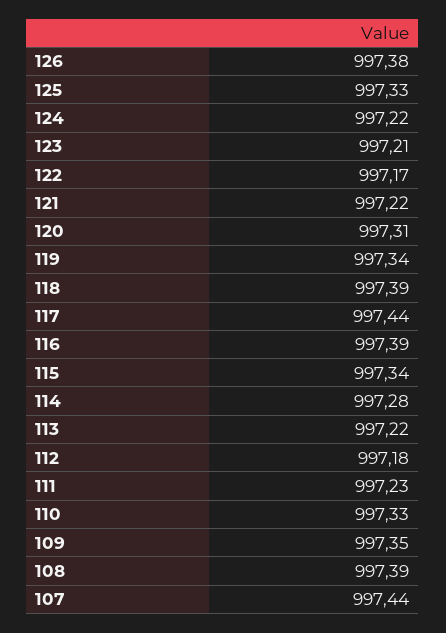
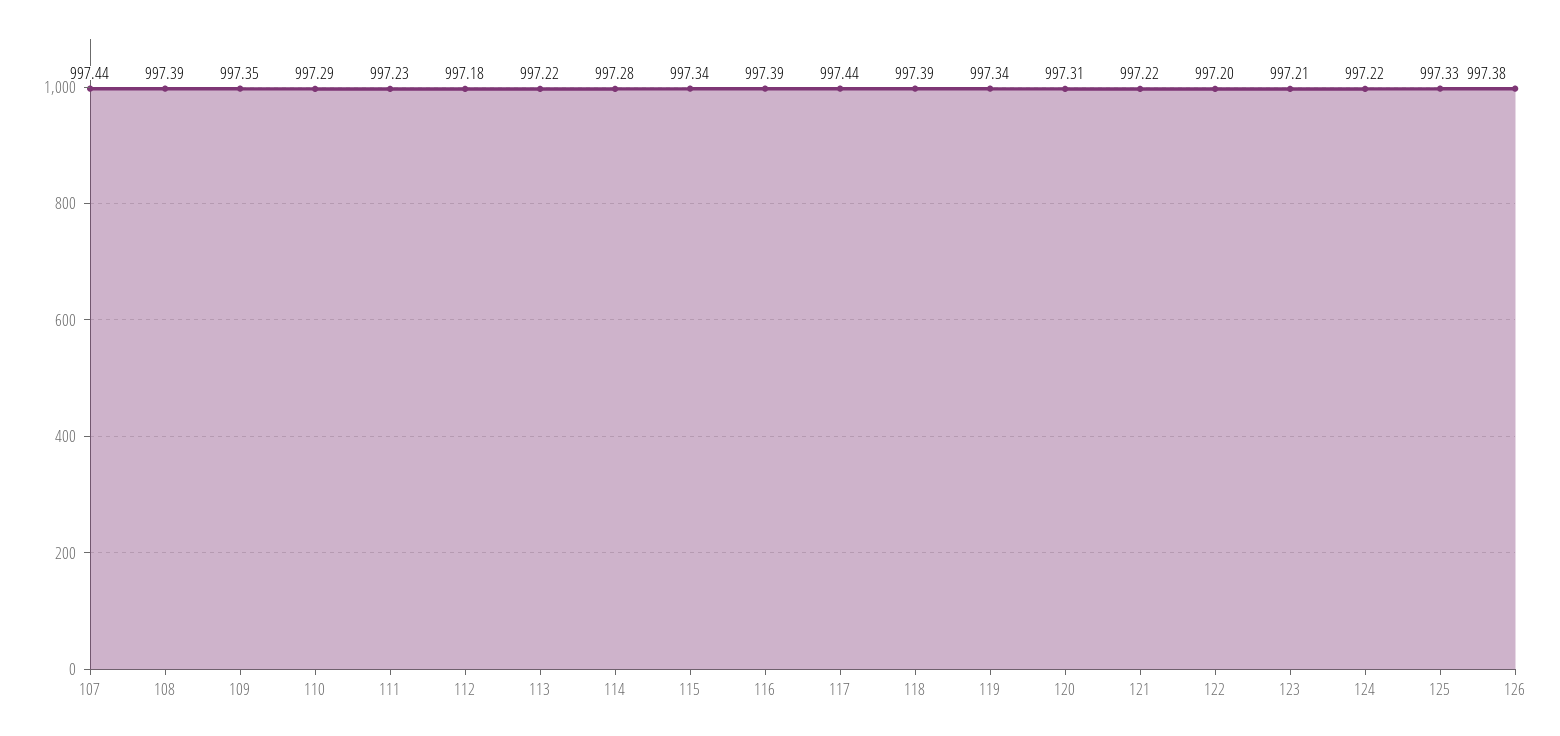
  {
    "126": 997.38,
    "125": 997.33,
    "124": 997.22,
    "123": 997.21,
-   "122": 997.17,
+   "122": 997.2,
    "121": 997.22,
    "120": 997.31,
    "119": 997.34,
    "118": 997.39,
    "117": 997.44,
    "116": 997.39,
    "115": 997.34,
    "114": 997.28,
    "113": 997.22,
    "112": 997.18,
    "111": 997.23,
-   "110": 997.33,
+   "110": 997.29,
    "109": 997.35,
    "108": 997.39,
    "107": 997.44
  }

